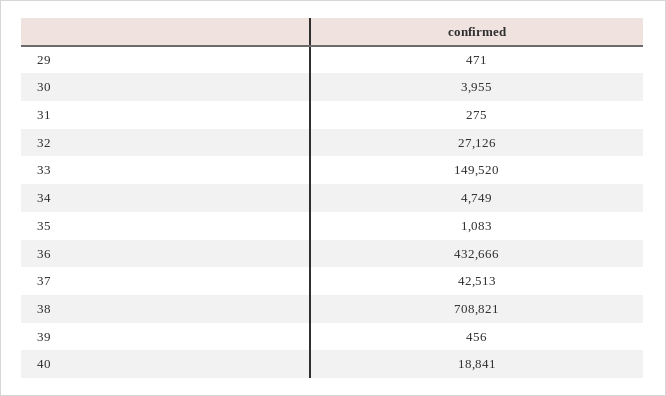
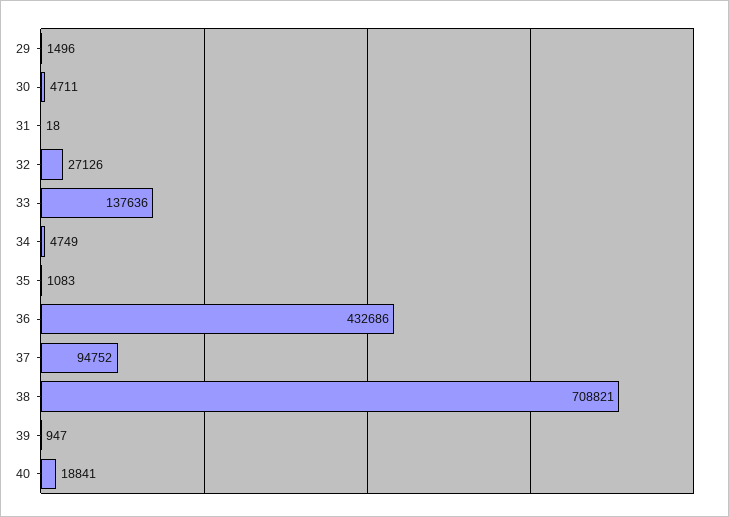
  {
-   "29": 471,
+   "29": 1496,
-   "30": 3955,
+   "30": 4711,
-   "31": 275,
+   "31": 18,
    "32": 27126,
-   "33": 149520,
+   "33": 137636,
    "34": 4749,
    "35": 1083,
-   "36": 432666,
+   "36": 432686,
-   "37": 42513,
+   "37": 94752,
    "38": 708821,
-   "39": 456,
+   "39": 947,
    "40": 18841
  }

